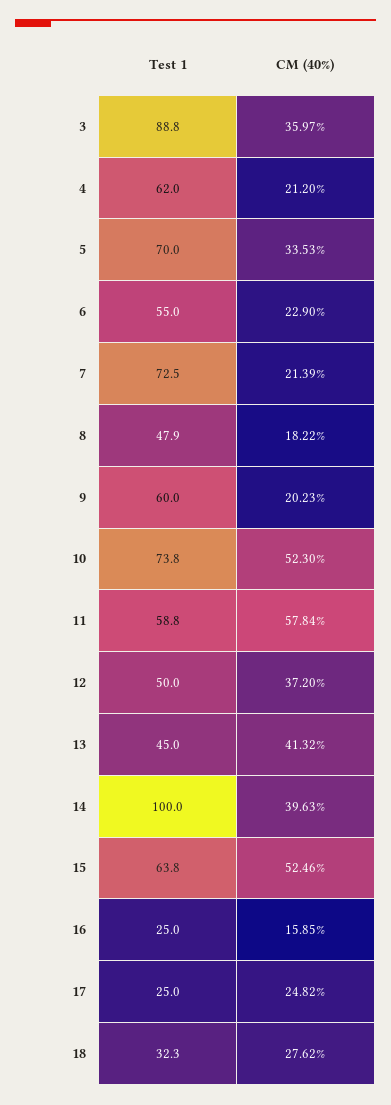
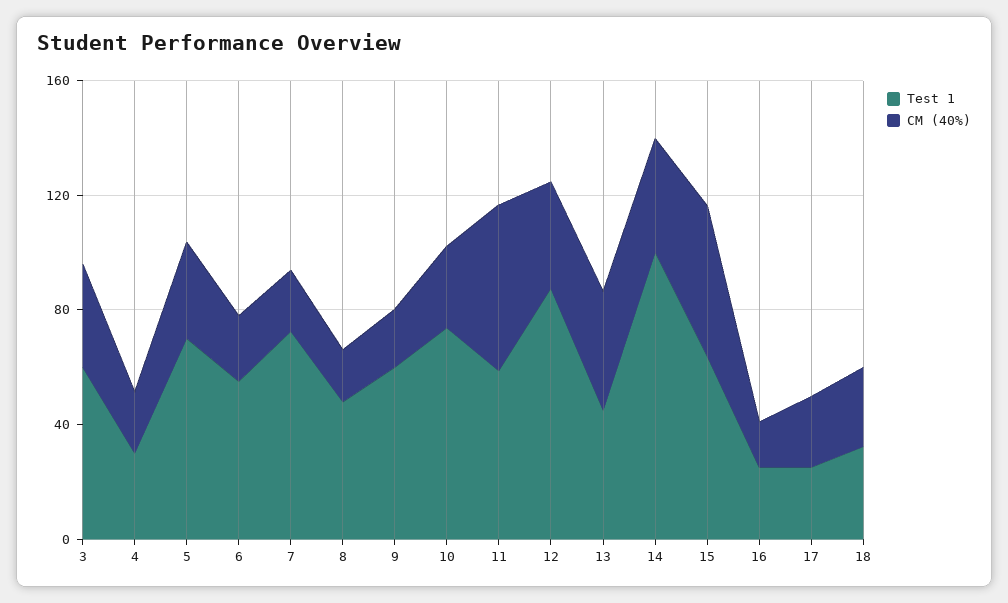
  {
    "Test 1": {
-     "3": 88.8,
+     "3": 60,
-     "4": 62,
+     "4": 30,
      "5": 70,
      "6": 55,
      "7": 72.5,
      "8": 47.9,
      "9": 60,
      "10": 73.8,
      "11": 58.8,
-     "12": 50,
+     "12": 90,
      "13": 45,
      "14": 100,
      "15": 63.8,
      "16": 25,
      "17": 25,
      "18": 32.3
    },
    "CM (40%)": {
      "3": 35.97,
      "4": 21.2,
      "5": 33.53,
      "6": 22.9,
      "7": 21.39,
      "8": 18.22,
      "9": 20.23,
-     "10": 52.3,
+     "10": 30,
      "11": 57.84,
      "12": 37.2,
      "13": 41.32,
      "14": 39.63,
      "15": 52.46,
      "16": 15.85,
      "17": 24.82,
      "18": 27.62
    }
  }

